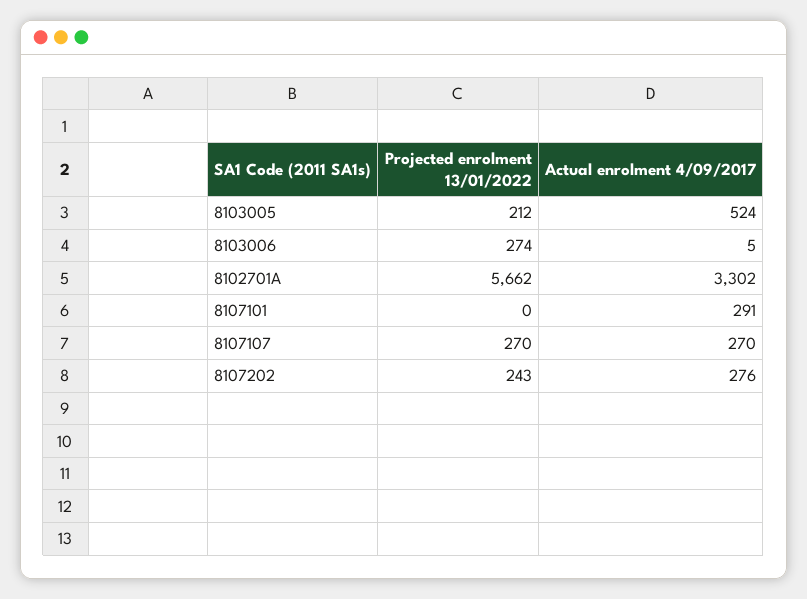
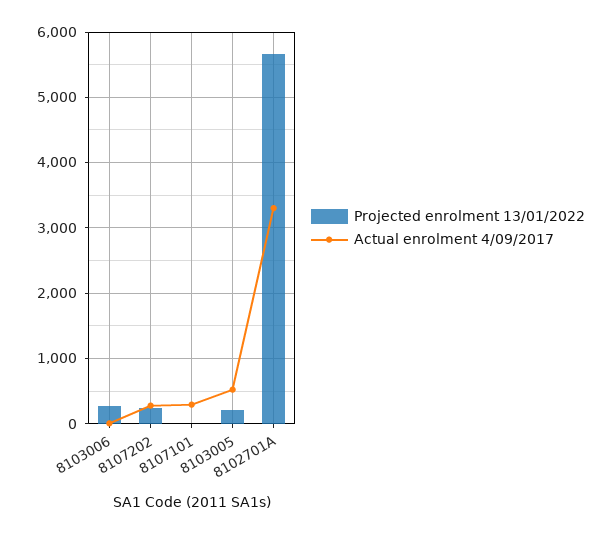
  {
    "Projected enrolment 13/01/2022": {
      "8103005": 212,
      "8103006": 274,
      "8102701A": 5662,
      "8107101": 0,
-     "8107107": 270,
      "8107202": 243
    },
    "Actual enrolment 4/09/2017": {
      "8103005": 524,
      "8103006": 5,
      "8102701A": 3302,
      "8107101": 291,
-     "8107107": 270,
      "8107202": 276
    }
  }

